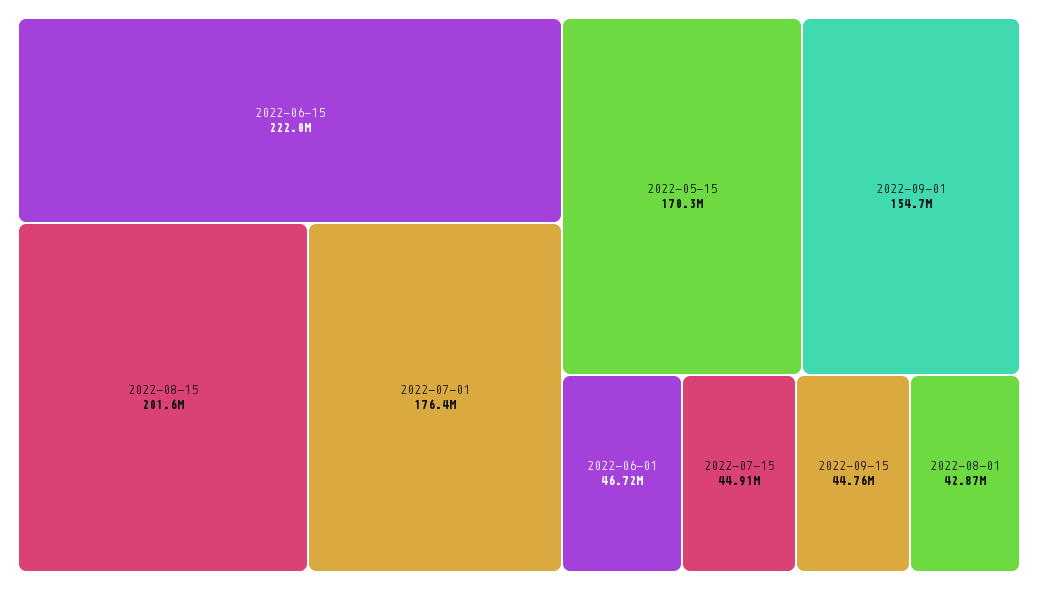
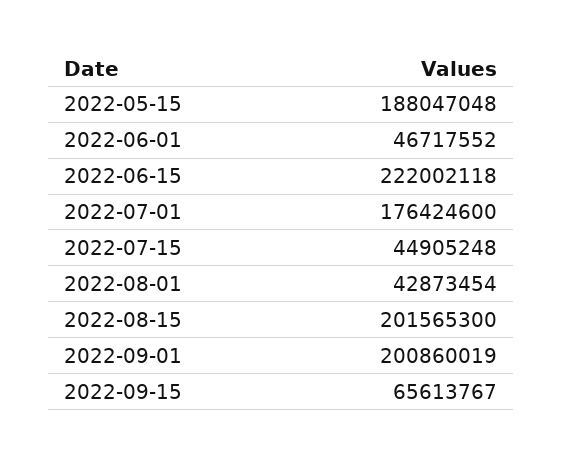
  {
    "2022-06-15": 222002118,
    "2022-08-15": 201565300,
    "2022-07-01": 176424600,
-   "2022-05-15": 170300000,
+   "2022-05-15": 188047048,
-   "2022-09-01": 154700000,
+   "2022-09-01": 200860019,
    "2022-06-01": 46717552,
    "2022-07-15": 44905248,
-   "2022-09-15": 44760000,
+   "2022-09-15": 65613767,
    "2022-08-01": 42873454
  }

